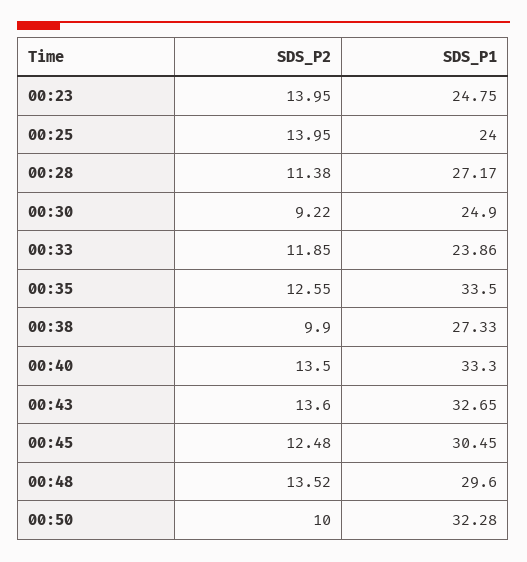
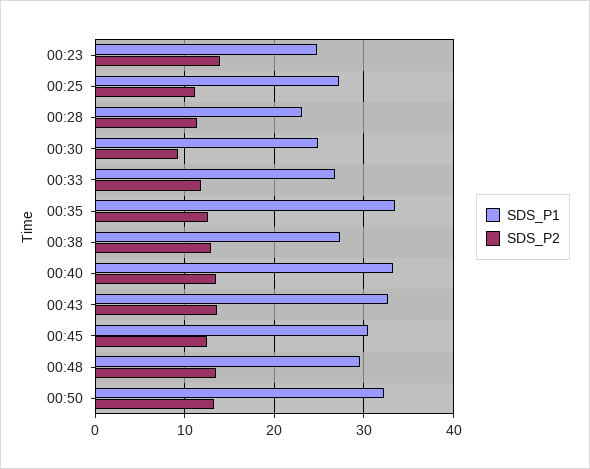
  {
    "SDS_P2": {
      "00:23": 13.95,
-     "00:25": 13.95,
+     "00:25": 11,
      "00:28": 11.38,
      "00:30": 9.22,
      "00:33": 11.85,
      "00:35": 12.55,
-     "00:38": 9.9,
+     "00:38": 13,
      "00:40": 13.5,
      "00:43": 13.6,
      "00:45": 12.48,
      "00:48": 13.52,
-     "00:50": 10
+     "00:50": 13
    },
    "SDS_P1": {
      "00:23": 24.75,
-     "00:25": 24,
+     "00:25": 27,
-     "00:28": 27.17,
+     "00:28": 23,
      "00:30": 24.9,
-     "00:33": 23.86,
+     "00:33": 27,
      "00:35": 33.5,
      "00:38": 27.33,
      "00:40": 33.3,
      "00:43": 32.65,
      "00:45": 30.45,
      "00:48": 29.6,
      "00:50": 32.28
    }
  }

